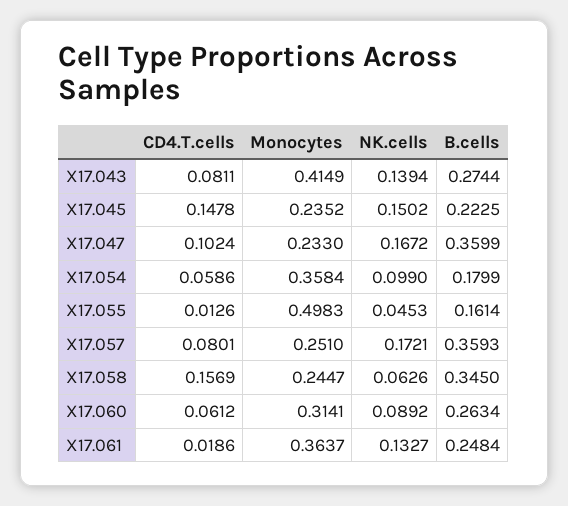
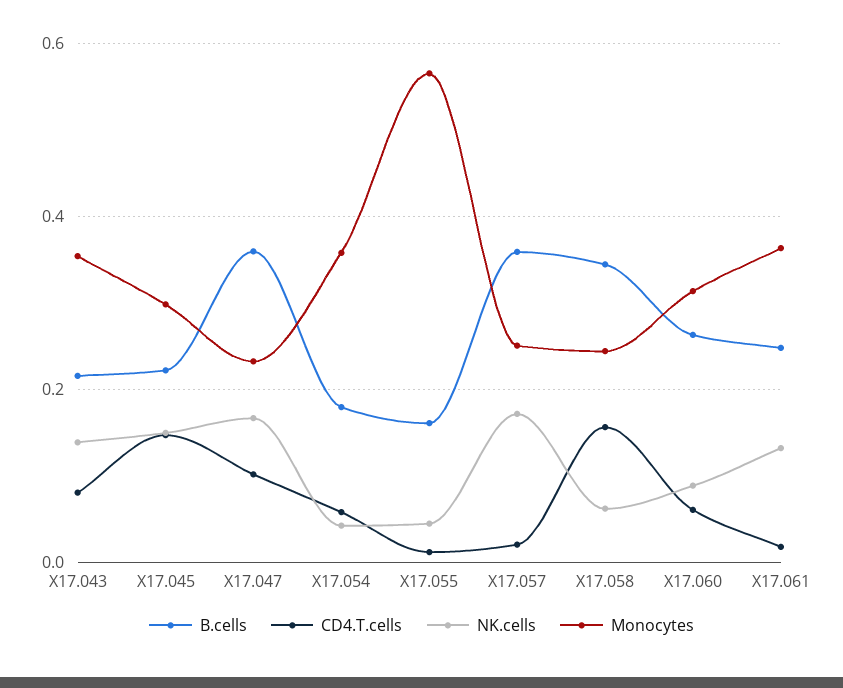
  {
    "CD4.T.cells": {
      "X17.043": 0.0811,
      "X17.045": 0.1478,
      "X17.047": 0.1024,
      "X17.054": 0.0586,
      "X17.055": 0.0126,
-     "X17.057": 0.0801,
+     "X17.057": 0.02,
      "X17.058": 0.1569,
      "X17.060": 0.0612,
      "X17.061": 0.0186
    },
    "Monocytes": {
-     "X17.043": 0.4149,
+     "X17.043": 0.36,
-     "X17.045": 0.2352,
+     "X17.045": 0.3,
      "X17.047": 0.233,
      "X17.054": 0.3584,
-     "X17.055": 0.4983,
+     "X17.055": 0.56,
      "X17.057": 0.251,
      "X17.058": 0.2447,
      "X17.060": 0.3141,
      "X17.061": 0.3637
    },
    "NK.cells": {
      "X17.043": 0.1394,
      "X17.045": 0.1502,
      "X17.047": 0.1672,
-     "X17.054": 0.099,
+     "X17.054": 0.04,
      "X17.055": 0.0453,
      "X17.057": 0.1721,
      "X17.058": 0.0626,
      "X17.060": 0.0892,
      "X17.061": 0.1327
    },
    "B.cells": {
-     "X17.043": 0.2744,
+     "X17.043": 0.22,
      "X17.045": 0.2225,
      "X17.047": 0.3599,
      "X17.054": 0.1799,
      "X17.055": 0.1614,
      "X17.057": 0.3593,
      "X17.058": 0.345,
      "X17.060": 0.2634,
      "X17.061": 0.2484
    }
  }

